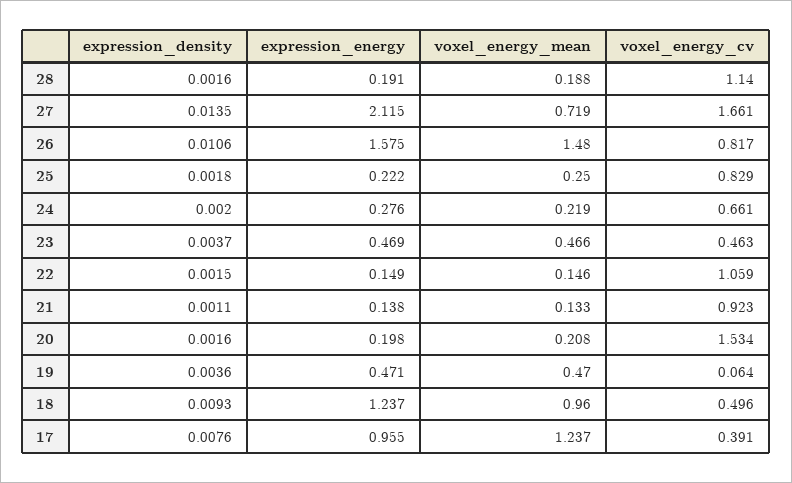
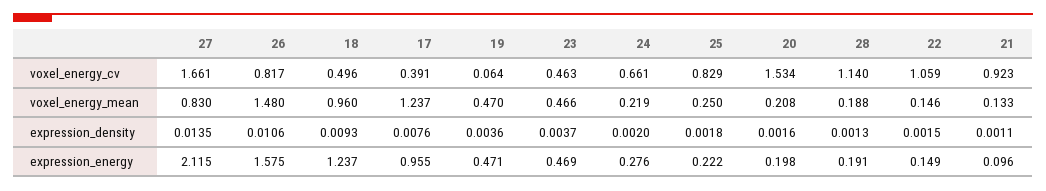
  {
    "expression_density": {
-     "28": 0.0016,
+     "28": 0.0013,
      "27": 0.0135,
      "26": 0.0106,
      "25": 0.0018,
      "24": 0.002,
      "23": 0.0037,
      "22": 0.0015,
      "21": 0.0011,
      "20": 0.0016,
      "19": 0.0036,
      "18": 0.0093,
      "17": 0.0076
    },
    "expression_energy": {
      "28": 0.191,
      "27": 2.115,
      "26": 1.575,
      "25": 0.222,
      "24": 0.276,
      "23": 0.469,
      "22": 0.149,
-     "21": 0.138,
+     "21": 0.096,
      "20": 0.198,
      "19": 0.471,
      "18": 1.237,
      "17": 0.955
    },
    "voxel_energy_mean": {
      "28": 0.188,
-     "27": 0.719,
+     "27": 0.83,
      "26": 1.48,
      "25": 0.25,
      "24": 0.219,
      "23": 0.466,
      "22": 0.146,
      "21": 0.133,
      "20": 0.208,
      "19": 0.47,
      "18": 0.96,
      "17": 1.237
    },
    "voxel_energy_cv": {
      "28": 1.14,
      "27": 1.661,
      "26": 0.817,
      "25": 0.829,
      "24": 0.661,
      "23": 0.463,
      "22": 1.059,
      "21": 0.923,
      "20": 1.534,
      "19": 0.064,
      "18": 0.496,
      "17": 0.391
    }
  }

